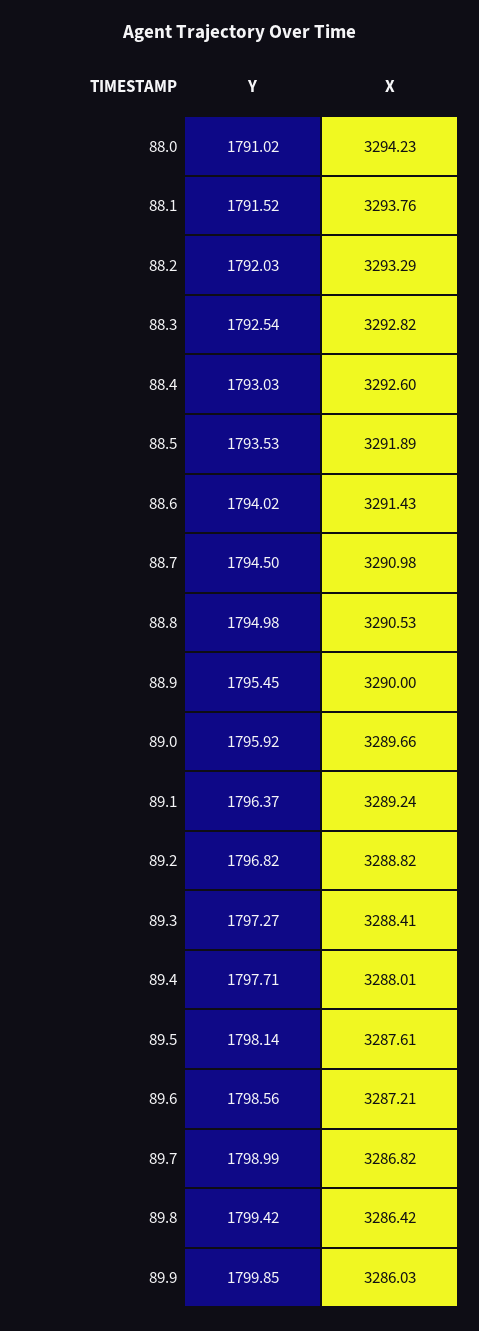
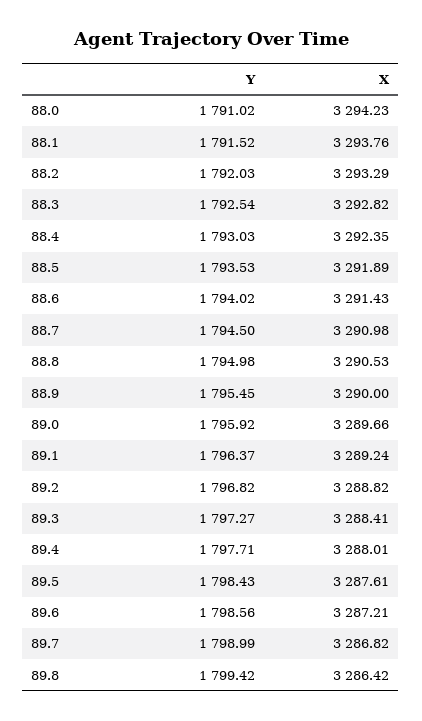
  {
    "Y": {
      "88.0": 1791.02,
      "88.1": 1791.52,
      "88.2": 1792.03,
      "88.3": 1792.54,
      "88.4": 1793.03,
      "88.5": 1793.53,
      "88.6": 1794.02,
      "88.7": 1794.5,
      "88.8": 1794.98,
      "88.9": 1795.45,
      "89.0": 1795.92,
      "89.1": 1796.37,
      "89.2": 1796.82,
      "89.3": 1797.27,
      "89.4": 1797.71,
-     "89.5": 1798.14,
+     "89.5": 1798.43,
      "89.6": 1798.56,
      "89.7": 1798.99,
-     "89.8": 1799.42,
+     "89.8": 1799.42
-     "89.9": 1799.85
    },
    "X": {
      "88.0": 3294.23,
      "88.1": 3293.76,
      "88.2": 3293.29,
      "88.3": 3292.82,
-     "88.4": 3292.6,
+     "88.4": 3292.35,
      "88.5": 3291.89,
      "88.6": 3291.43,
      "88.7": 3290.98,
      "88.8": 3290.53,
      "88.9": 3290,
      "89.0": 3289.66,
      "89.1": 3289.24,
      "89.2": 3288.82,
      "89.3": 3288.41,
      "89.4": 3288.01,
      "89.5": 3287.61,
      "89.6": 3287.21,
      "89.7": 3286.82,
-     "89.8": 3286.42,
+     "89.8": 3286.42
-     "89.9": 3286.03
    }
  }

